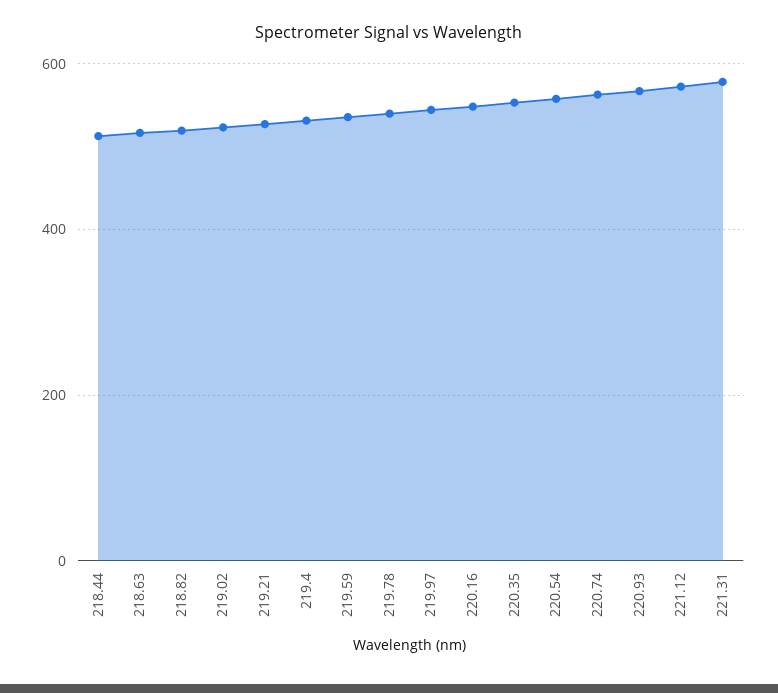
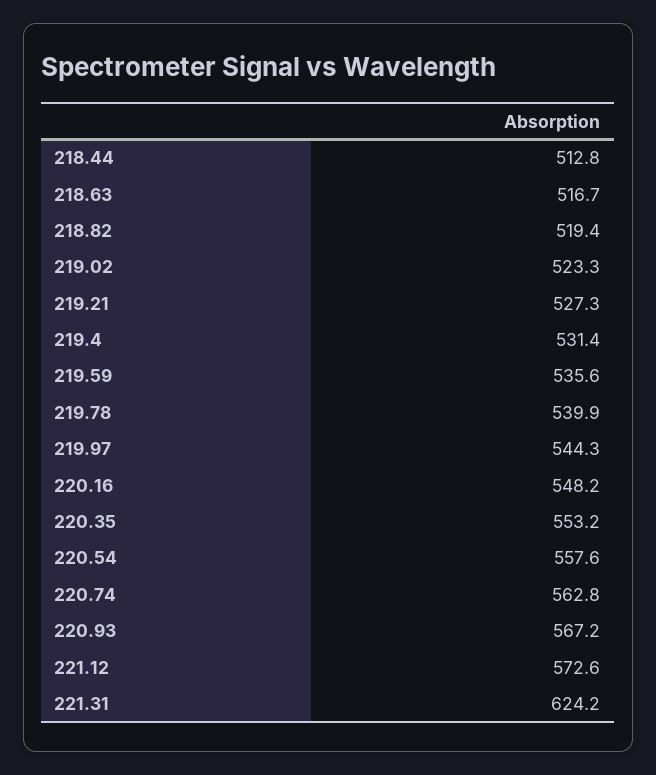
  {
    "218.44": 512.8,
    "218.63": 516.7,
    "218.82": 519.4,
    "219.02": 523.3,
    "219.21": 527.3,
    "219.4": 531.4,
    "219.59": 535.6,
    "219.78": 539.9,
    "219.97": 544.3,
    "220.16": 548.2,
    "220.35": 553.2,
    "220.54": 557.6,
    "220.74": 562.8,
    "220.93": 567.2,
    "221.12": 572.6,
-   "221.31": 580
+   "221.31": 624.2
  }

